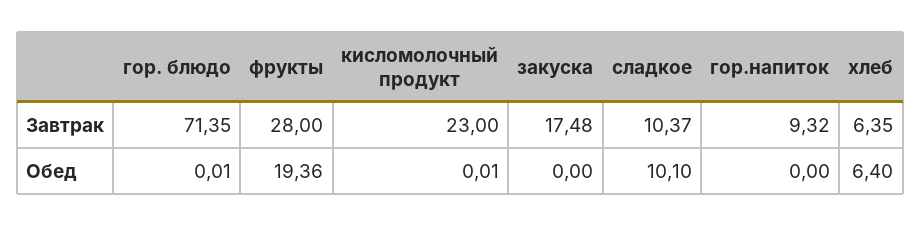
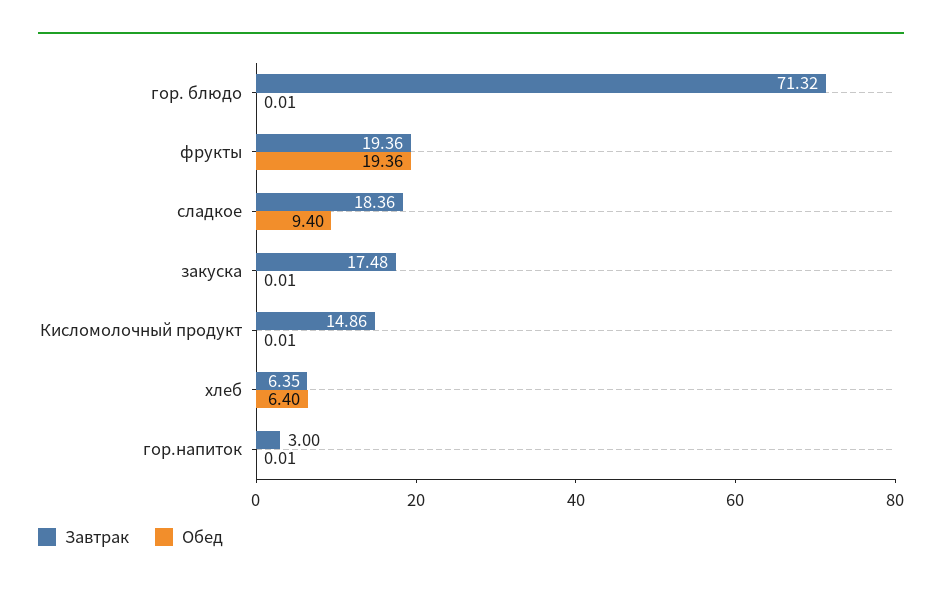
  {
    "Завтрак": {
-     "гор. блюдо": 71.35,
+     "гор. блюдо": 71.32,
-     "фрукты": 28,
+     "фрукты": 19.36,
-     "кисломолочный продукт": 23,
+     "кисломолочный продукт": 14.86,
      "закуска": 17.48,
-     "сладкое": 10.37,
+     "сладкое": 18.36,
-     "гор.напиток": 9.32,
+     "гор.напиток": 3,
      "хлеб": 6.35
    },
    "Обед": {
      "гор. блюдо": 0.01,
      "фрукты": 19.36,
      "кисломолочный продукт": 0.01,
-     "закуска": 0,
+     "закуска": 0.01,
-     "сладкое": 10.1,
+     "сладкое": 9.4,
-     "гор.напиток": 0,
+     "гор.напиток": 0.01,
      "хлеб": 6.4
    }
  }

